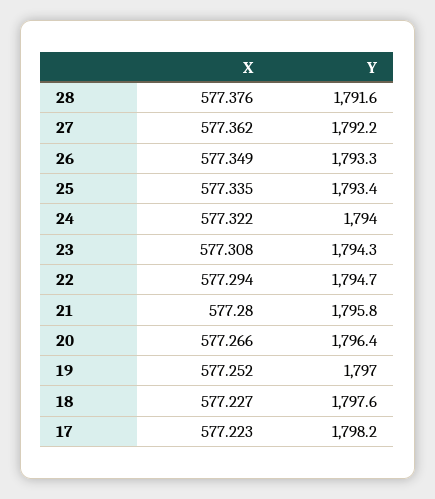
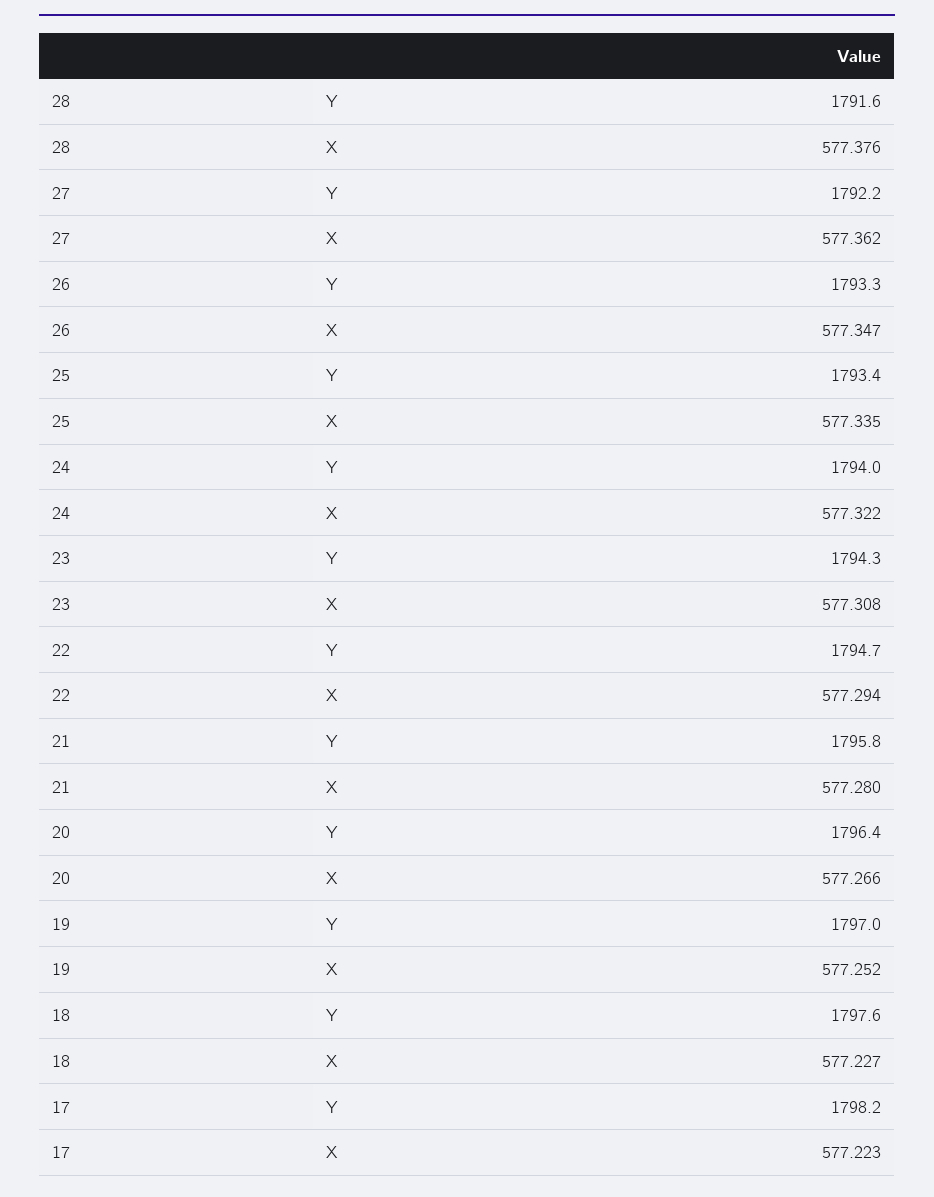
  {
    "X": {
      "28": 577.376,
      "27": 577.362,
-     "26": 577.349,
+     "26": 577.347,
      "25": 577.335,
      "24": 577.322,
      "23": 577.308,
      "22": 577.294,
      "21": 577.28,
      "20": 577.266,
      "19": 577.252,
      "18": 577.227,
      "17": 577.223
    },
    "Y": {
      "28": 1791.6,
      "27": 1792.2,
      "26": 1793.3,
      "25": 1793.4,
      "24": 1794,
      "23": 1794.3,
      "22": 1794.7,
      "21": 1795.8,
      "20": 1796.4,
      "19": 1797,
      "18": 1797.6,
      "17": 1798.2
    }
  }

